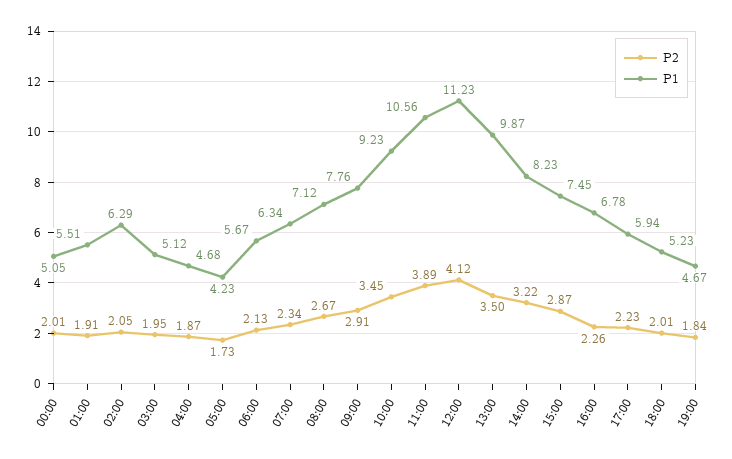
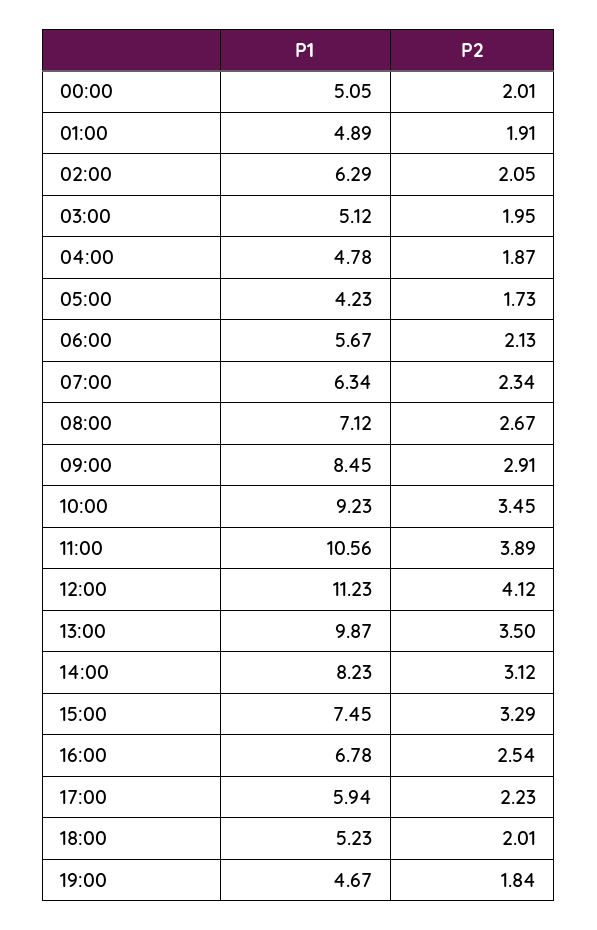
  {
    "P2": {
      "00:00": 2.01,
      "01:00": 1.91,
      "02:00": 2.05,
      "03:00": 1.95,
      "04:00": 1.87,
      "05:00": 1.73,
      "06:00": 2.13,
      "07:00": 2.34,
      "08:00": 2.67,
      "09:00": 2.91,
      "10:00": 3.45,
      "11:00": 3.89,
      "12:00": 4.12,
      "13:00": 3.5,
-     "14:00": 3.22,
+     "14:00": 3.12,
-     "15:00": 2.87,
+     "15:00": 3.29,
-     "16:00": 2.26,
+     "16:00": 2.54,
      "17:00": 2.23,
      "18:00": 2.01,
      "19:00": 1.84
    },
    "P1": {
      "00:00": 5.05,
-     "01:00": 5.51,
+     "01:00": 4.89,
      "02:00": 6.29,
      "03:00": 5.12,
-     "04:00": 4.68,
+     "04:00": 4.78,
      "05:00": 4.23,
      "06:00": 5.67,
      "07:00": 6.34,
      "08:00": 7.12,
-     "09:00": 7.76,
+     "09:00": 8.45,
      "10:00": 9.23,
      "11:00": 10.56,
      "12:00": 11.23,
      "13:00": 9.87,
      "14:00": 8.23,
      "15:00": 7.45,
      "16:00": 6.78,
      "17:00": 5.94,
      "18:00": 5.23,
      "19:00": 4.67
    }
  }

